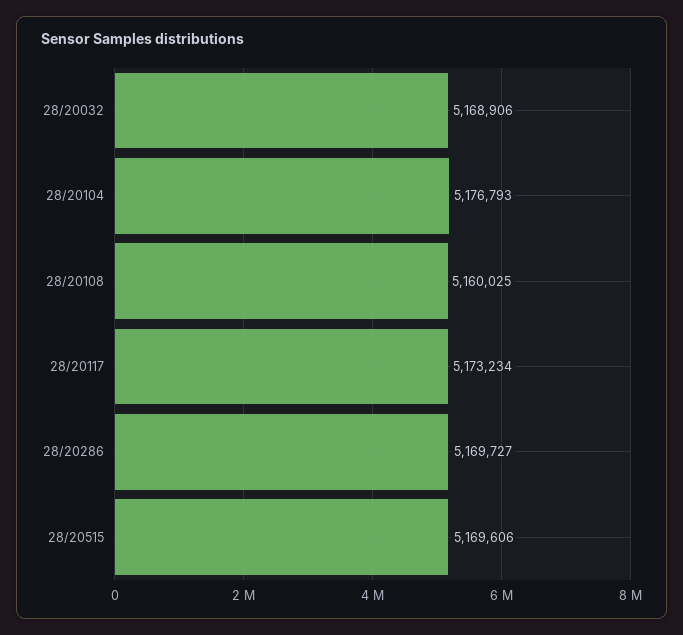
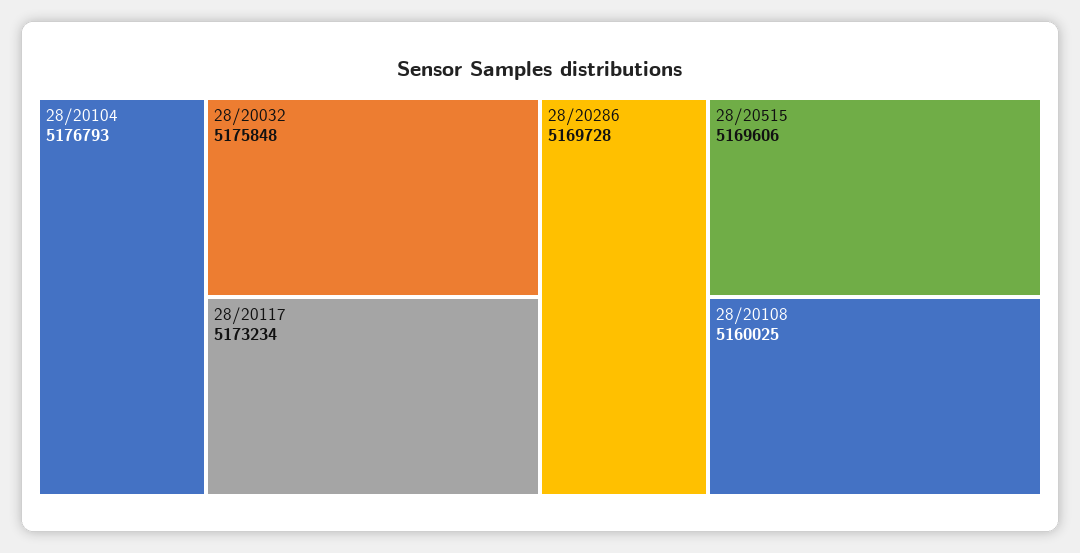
  {
-   "28/20032": 5168906,
+   "28/20032": 5175848,
    "28/20104": 5176793,
    "28/20108": 5160025,
    "28/20117": 5173234,
-   "28/20286": 5169727,
+   "28/20286": 5169728,
    "28/20515": 5169606
  }

